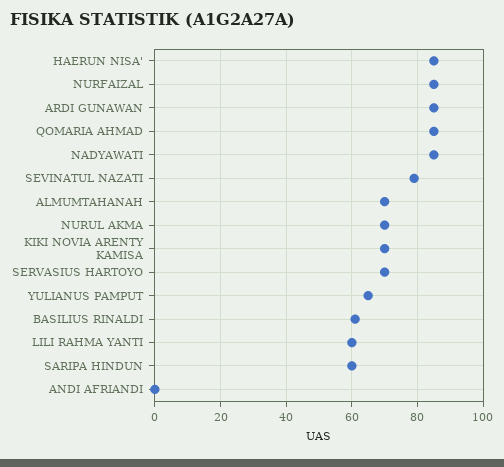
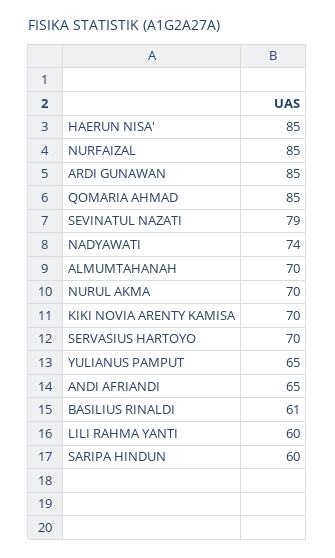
  {
    "HAERUN NISA'": 85,
    "NURFAIZAL": 85,
    "ARDI GUNAWAN": 85,
    "QOMARIA AHMAD": 85,
-   "NADYAWATI": 85,
+   "NADYAWATI": 74,
    "SEVINATUL NAZATI": 79,
    "ALMUMTAHANAH": 70,
    "NURUL AKMA": 70,
    "KIKI NOVIA ARENTY KAMISA": 70,
    "SERVASIUS HARTOYO": 70,
    "YULIANUS PAMPUT": 65,
    "BASILIUS RINALDI": 61,
    "LILI RAHMA YANTI": 60,
    "SARIPA HINDUN": 60,
-   "ANDI AFRIANDI": 0
+   "ANDI AFRIANDI": 65
  }

